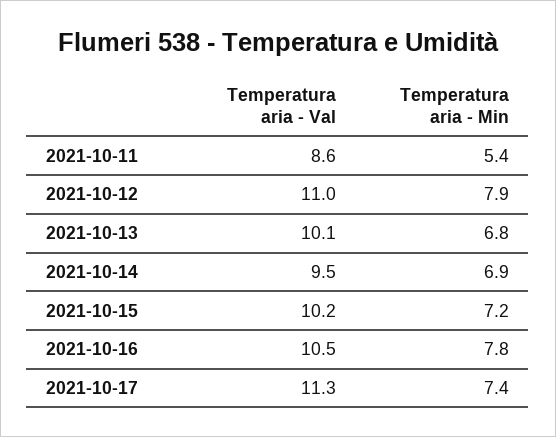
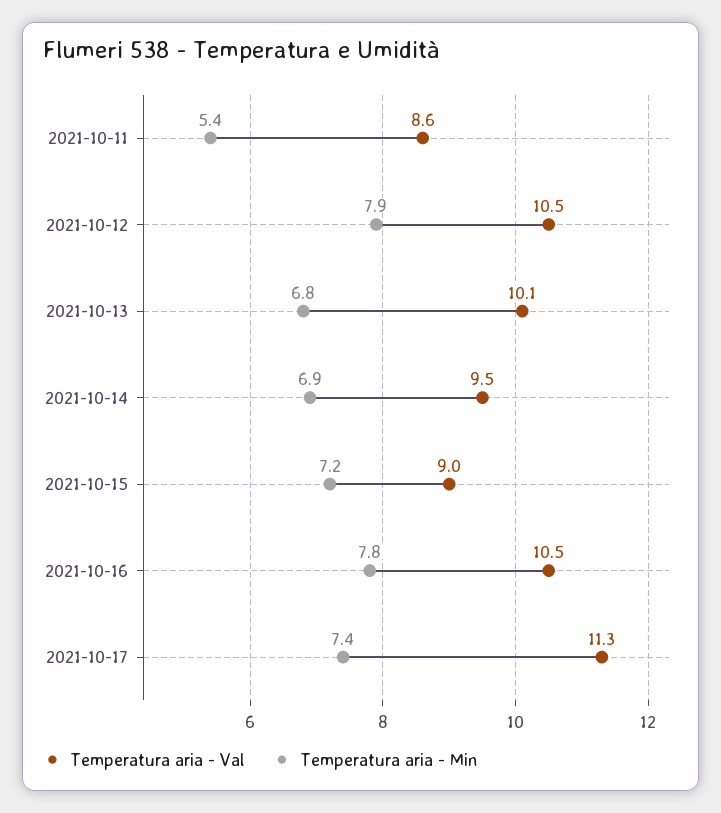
  {
    "Temperatura aria - Val": {
      "2021-10-11": 8.6,
-     "2021-10-12": 11,
+     "2021-10-12": 10.5,
      "2021-10-13": 10.1,
      "2021-10-14": 9.5,
-     "2021-10-15": 10.2,
+     "2021-10-15": 9,
      "2021-10-16": 10.5,
      "2021-10-17": 11.3
    },
    "Temperatura aria - Min": {
      "2021-10-11": 5.4,
      "2021-10-12": 7.9,
      "2021-10-13": 6.8,
      "2021-10-14": 6.9,
      "2021-10-15": 7.2,
      "2021-10-16": 7.8,
      "2021-10-17": 7.4
    }
  }

